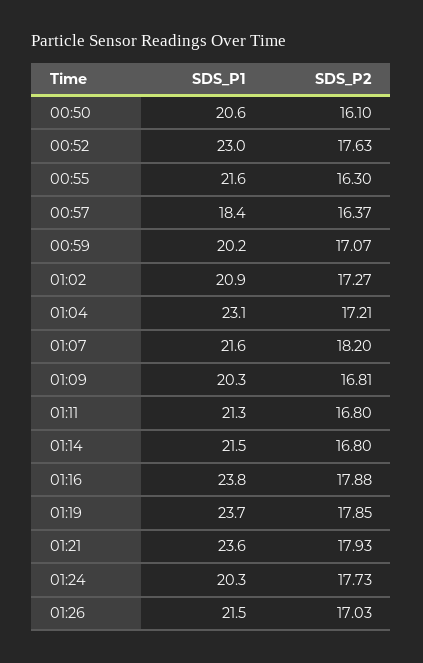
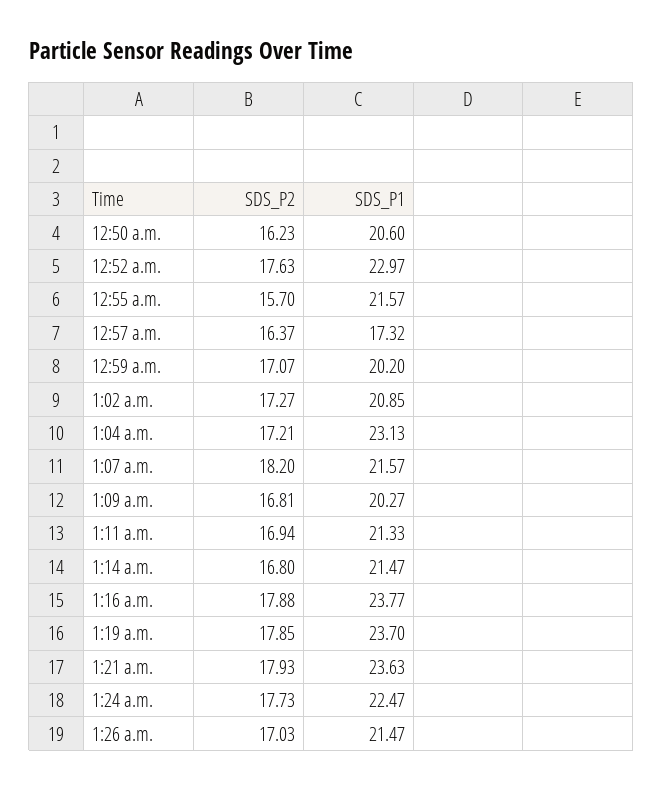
  {
    "SDS_P1": {
      "00:50": 20.6,
      "00:52": 22.97,
      "00:55": 21.57,
-     "00:57": 18.4,
+     "00:57": 17.32,
      "00:59": 20.2,
      "01:02": 20.85,
      "01:04": 23.13,
      "01:07": 21.57,
      "01:09": 20.27,
      "01:11": 21.33,
      "01:14": 21.47,
      "01:16": 23.77,
      "01:19": 23.7,
      "01:21": 23.63,
-     "01:24": 20.3,
+     "01:24": 22.47,
      "01:26": 21.47
    },
    "SDS_P2": {
-     "00:50": 16.1,
+     "00:50": 16.23,
      "00:52": 17.63,
-     "00:55": 16.3,
+     "00:55": 15.7,
      "00:57": 16.37,
      "00:59": 17.07,
      "01:02": 17.27,
      "01:04": 17.21,
      "01:07": 18.2,
      "01:09": 16.81,
-     "01:11": 16.8,
+     "01:11": 16.94,
      "01:14": 16.8,
      "01:16": 17.88,
      "01:19": 17.85,
      "01:21": 17.93,
      "01:24": 17.73,
      "01:26": 17.03
    }
  }

